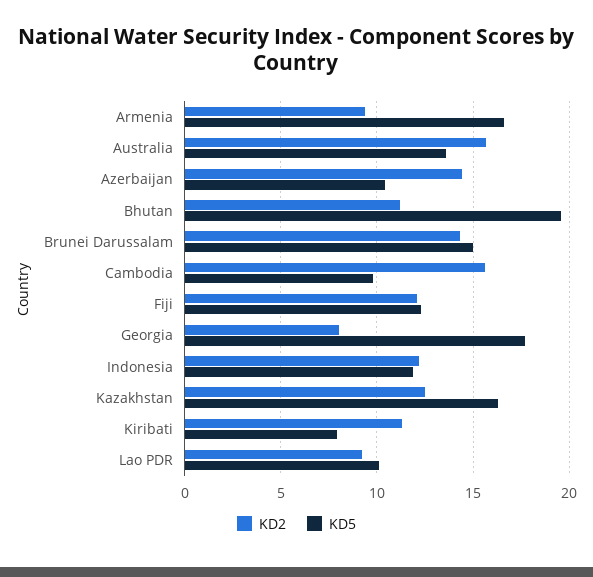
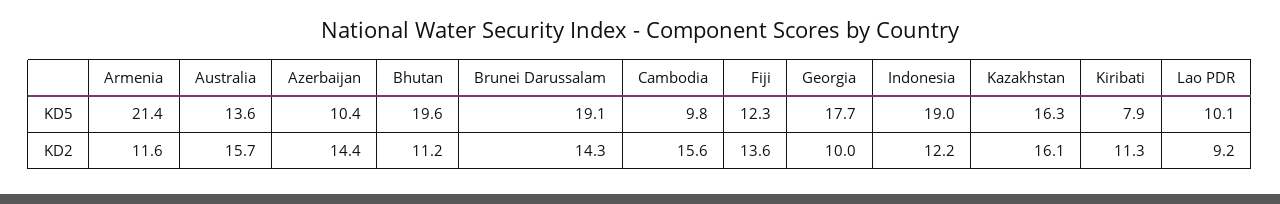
  {
    "KD2": {
-     "Armenia": 9.5,
+     "Armenia": 11.6,
      "Australia": 15.7,
      "Azerbaijan": 14.4,
      "Bhutan": 11.2,
      "Brunei Darussalam": 14.3,
      "Cambodia": 15.6,
-     "Fiji": 12,
+     "Fiji": 13.6,
-     "Georgia": 8,
+     "Georgia": 10,
      "Indonesia": 12.2,
-     "Kazakhstan": 12.5,
+     "Kazakhstan": 16.1,
      "Kiribati": 11.3,
      "Lao PDR": 9.2
    },
    "KD5": {
-     "Armenia": 16.5,
+     "Armenia": 21.4,
      "Australia": 13.6,
      "Azerbaijan": 10.4,
      "Bhutan": 19.6,
-     "Brunei Darussalam": 15,
+     "Brunei Darussalam": 19.1,
      "Cambodia": 9.8,
      "Fiji": 12.3,
      "Georgia": 17.7,
-     "Indonesia": 12,
+     "Indonesia": 19,
      "Kazakhstan": 16.3,
      "Kiribati": 7.9,
      "Lao PDR": 10.1
    }
  }

